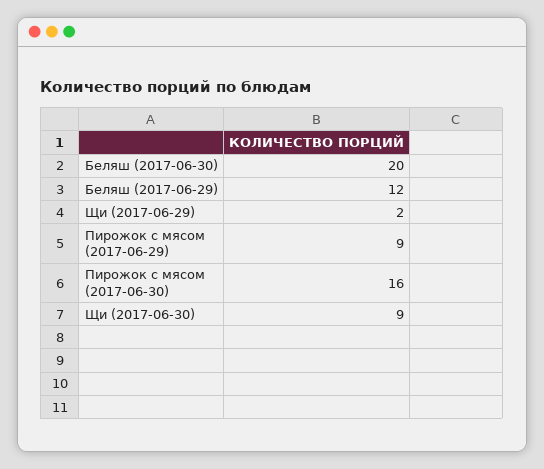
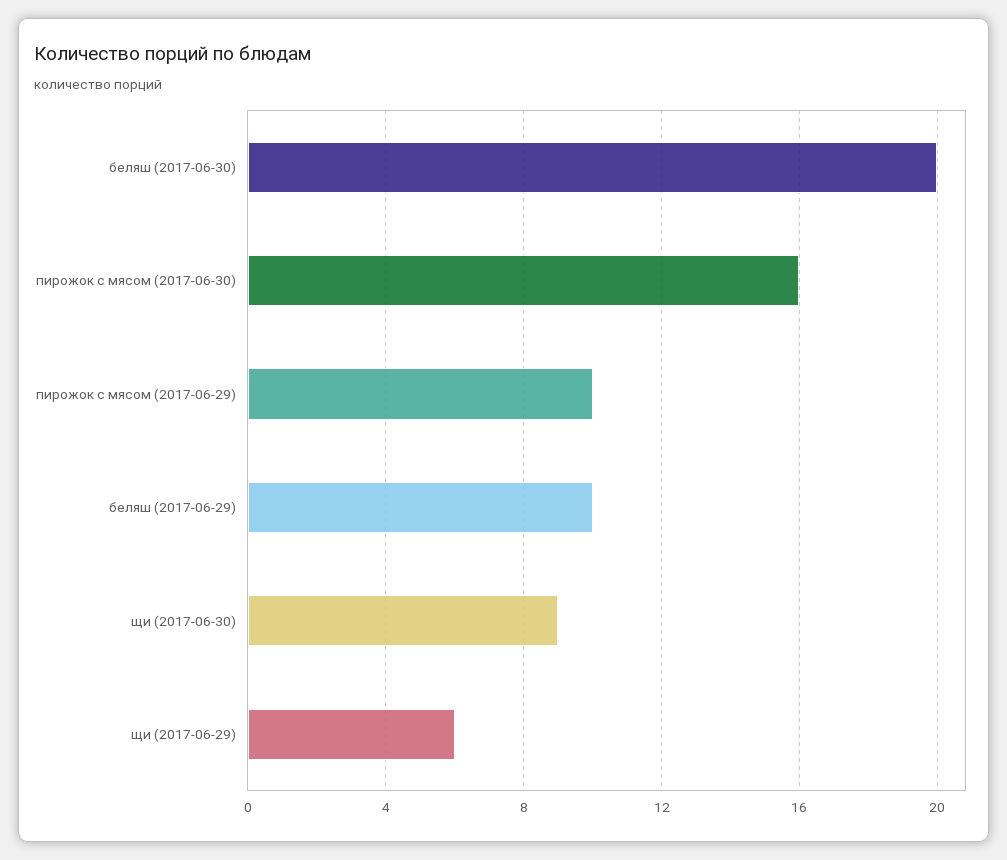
  {
    "Беляш (2017-06-30)": 20,
-   "Беляш (2017-06-29)": 12,
+   "Беляш (2017-06-29)": 10,
-   "Щи (2017-06-29)": 2,
+   "Щи (2017-06-29)": 6,
-   "Пирожок с мясом (2017-06-29)": 9,
+   "Пирожок с мясом (2017-06-29)": 10,
    "Пирожок с мясом (2017-06-30)": 16,
    "Щи (2017-06-30)": 9
  }

